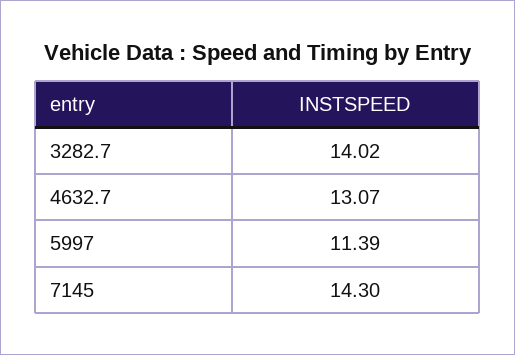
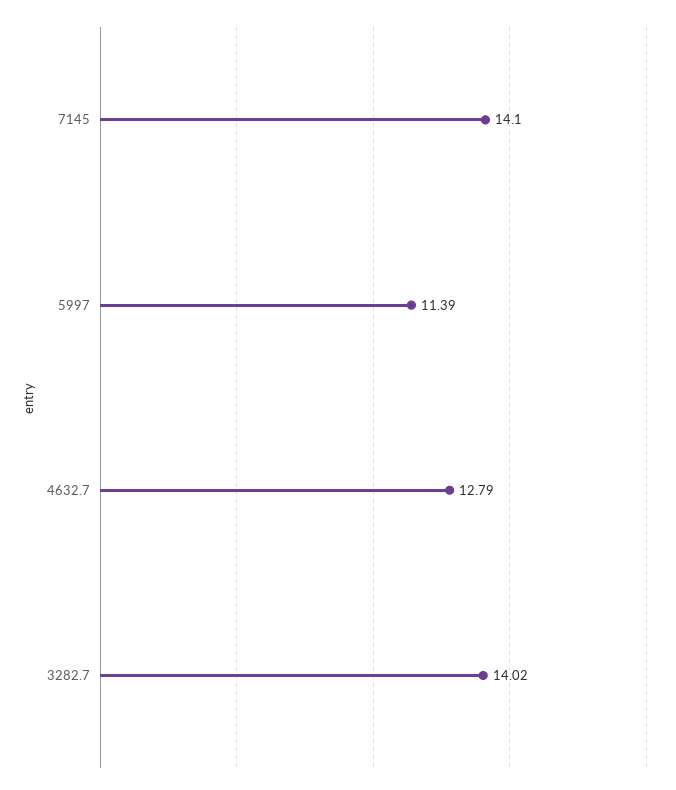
  {
    "3282.7": 14.02,
-   "4632.7": 13.07,
+   "4632.7": 12.79,
    "5997": 11.39,
-   "7145": 14.3
+   "7145": 14.1
  }

